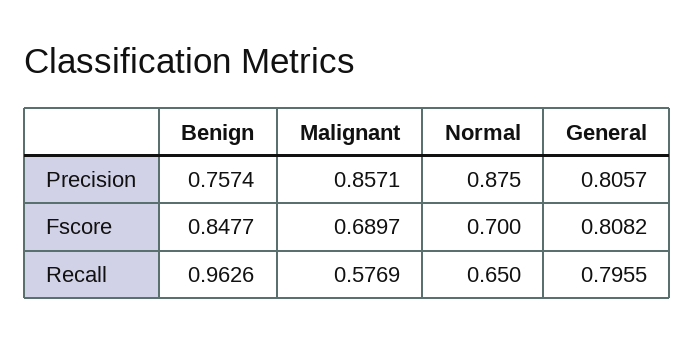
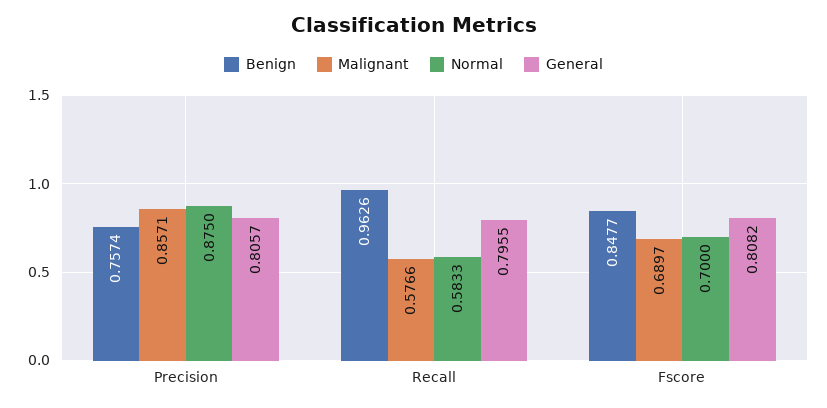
  {
    "Benign": {
      "Precision": 0.7574,
      "Fscore": 0.8477,
      "Recall": 0.9626
    },
    "Malignant": {
      "Precision": 0.8571,
      "Fscore": 0.6897,
-     "Recall": 0.5769
+     "Recall": 0.5766
    },
    "Normal": {
      "Precision": 0.875,
      "Fscore": 0.7,
-     "Recall": 0.65
+     "Recall": 0.5833
    },
    "General": {
      "Precision": 0.8057,
      "Fscore": 0.8082,
      "Recall": 0.7955
    }
  }

